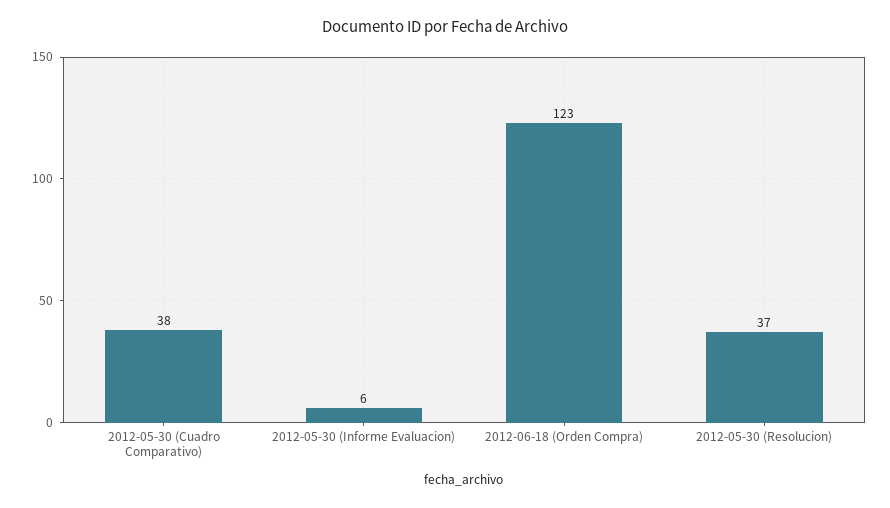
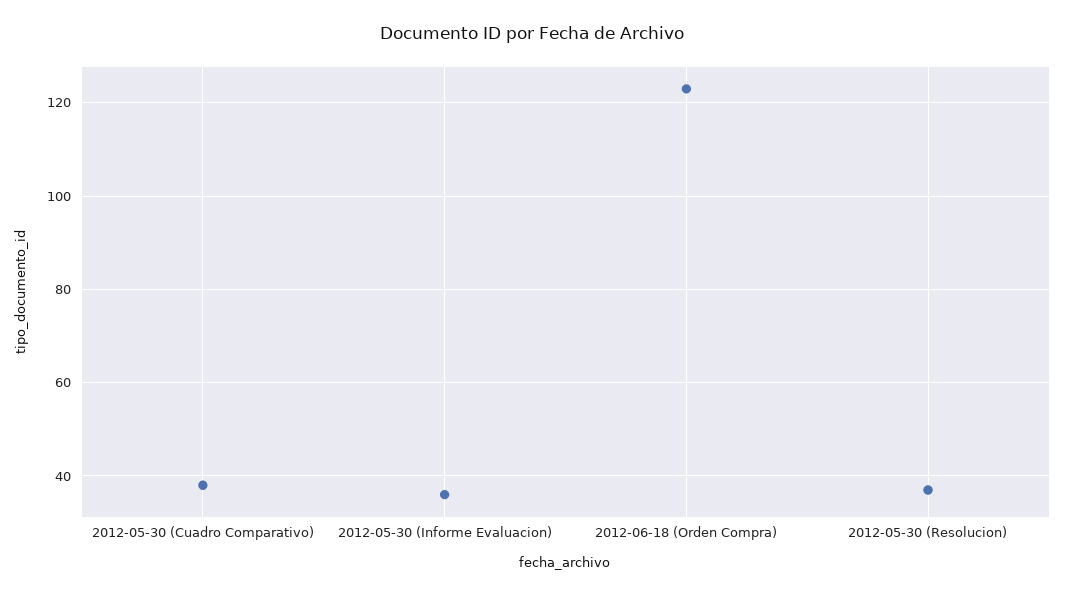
  {
    "2012-05-30 (Cuadro Comparativo)": 38,
-   "2012-05-30 (Informe Evaluacion)": 6,
+   "2012-05-30 (Informe Evaluacion)": 35,
    "2012-06-18 (Orden Compra)": 123,
    "2012-05-30 (Resolucion)": 37
  }

